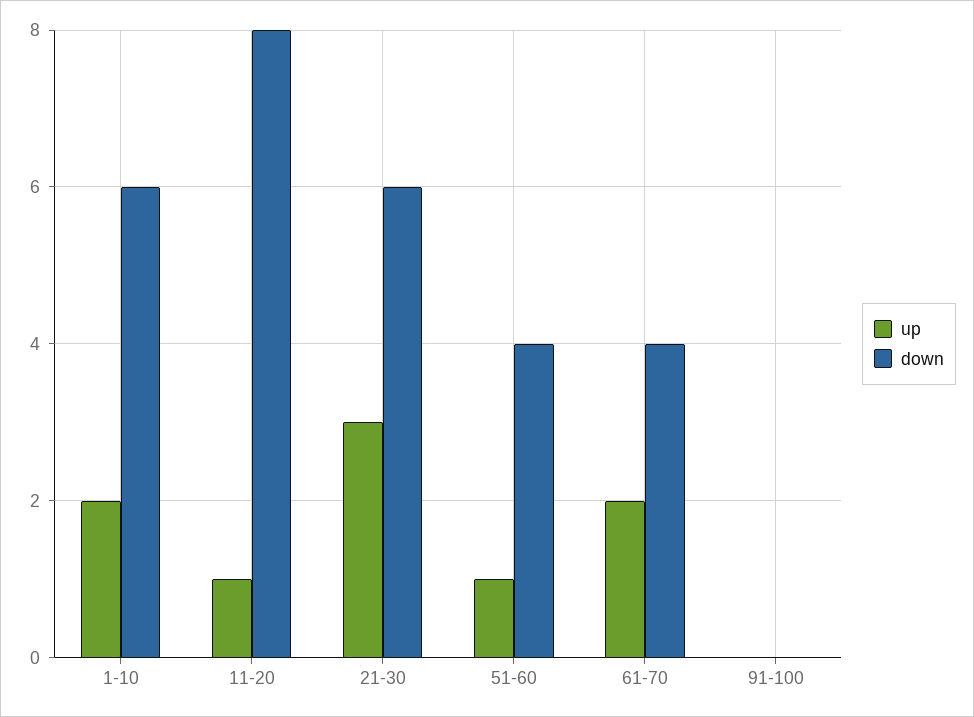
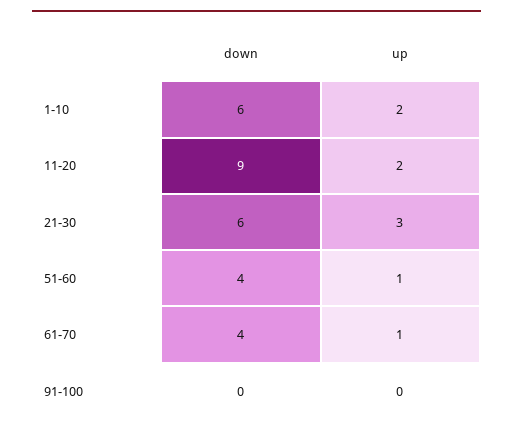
  {
    "up": {
      "1-10": 2,
-     "11-20": 1,
+     "11-20": 2,
      "21-30": 3,
      "51-60": 1,
-     "61-70": 2,
+     "61-70": 1,
      "91-100": 0
    },
    "down": {
      "1-10": 6,
-     "11-20": 8,
+     "11-20": 9,
      "21-30": 6,
      "51-60": 4,
      "61-70": 4,
      "91-100": 0
    }
  }

